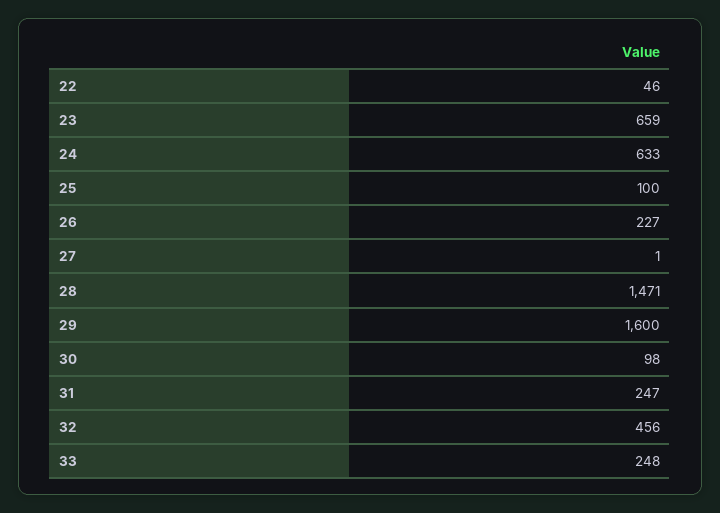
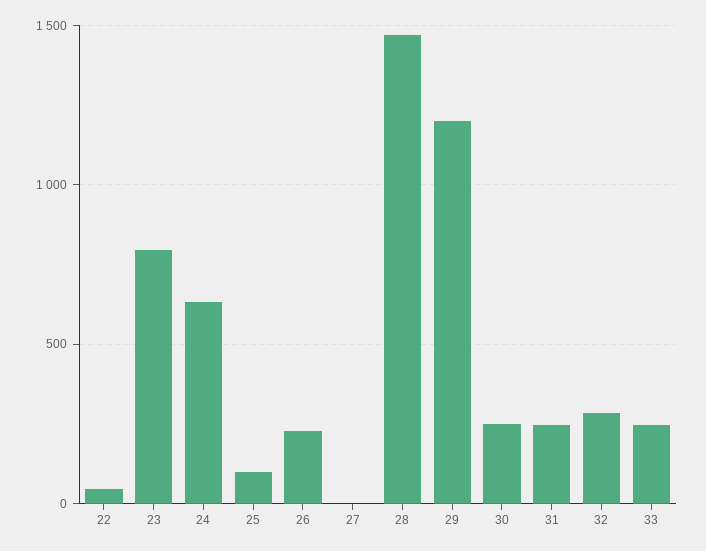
  {
    "22": 46,
-   "23": 659,
+   "23": 800,
    "24": 633,
    "25": 100,
    "26": 227,
    "27": 1,
    "28": 1471,
-   "29": 1600,
+   "29": 1200,
-   "30": 98,
+   "30": 250,
    "31": 247,
-   "32": 456,
+   "32": 300,
    "33": 248
  }

